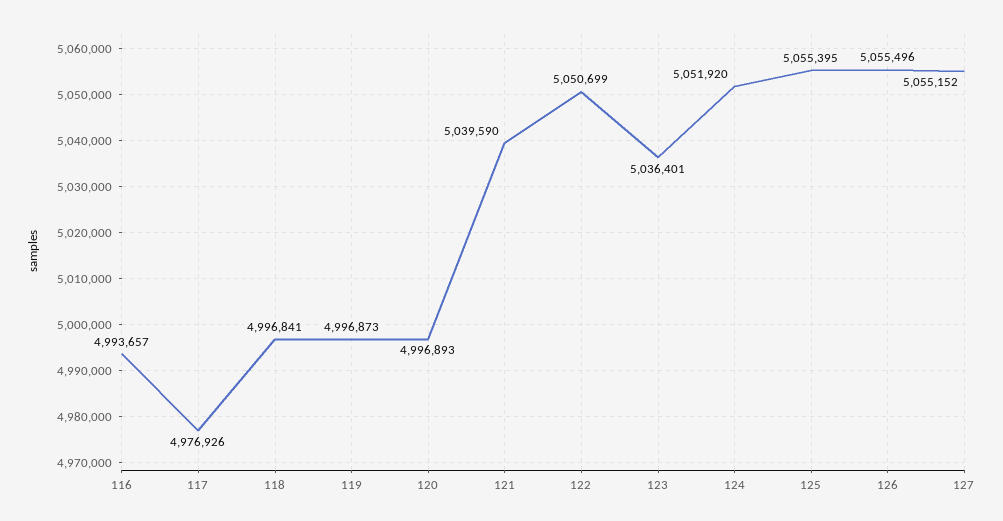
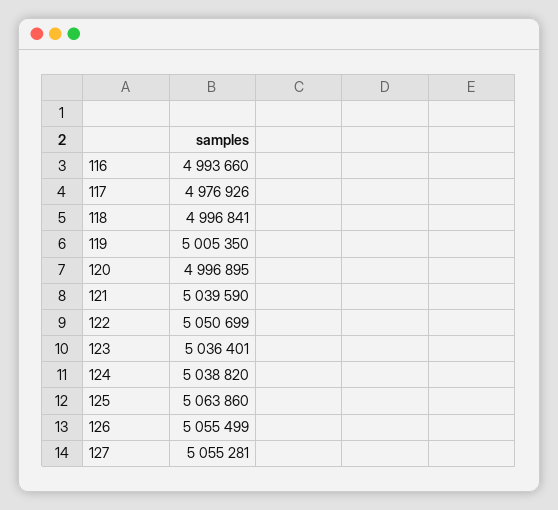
  {
-   "116": 4993657,
+   "116": 4993660,
    "117": 4976926,
    "118": 4996841,
-   "119": 4996873,
+   "119": 5005350,
-   "120": 4996893,
+   "120": 4996895,
    "121": 5039590,
    "122": 5050699,
    "123": 5036401,
-   "124": 5051920,
+   "124": 5038820,
-   "125": 5055395,
+   "125": 5063860,
-   "126": 5055496,
+   "126": 5055499,
-   "127": 5055152
+   "127": 5055281
  }

